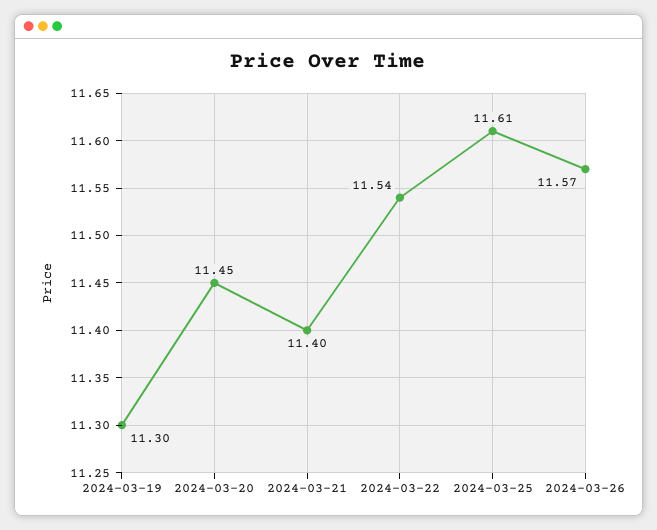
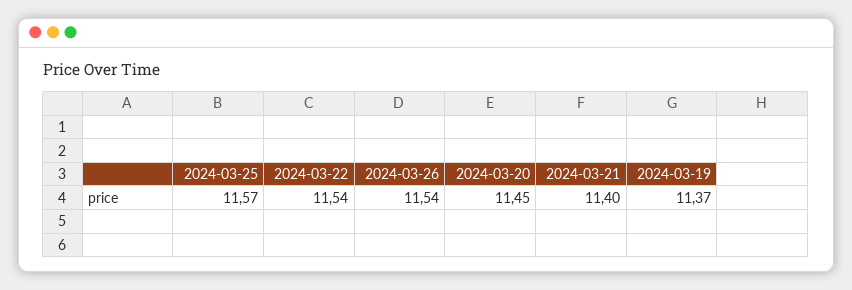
  {
-   "2024-03-19": 11.3,
+   "2024-03-19": 11.37,
    "2024-03-20": 11.45,
    "2024-03-21": 11.4,
    "2024-03-22": 11.54,
-   "2024-03-25": 11.61,
+   "2024-03-25": 11.57,
-   "2024-03-26": 11.57
+   "2024-03-26": 11.54
  }

